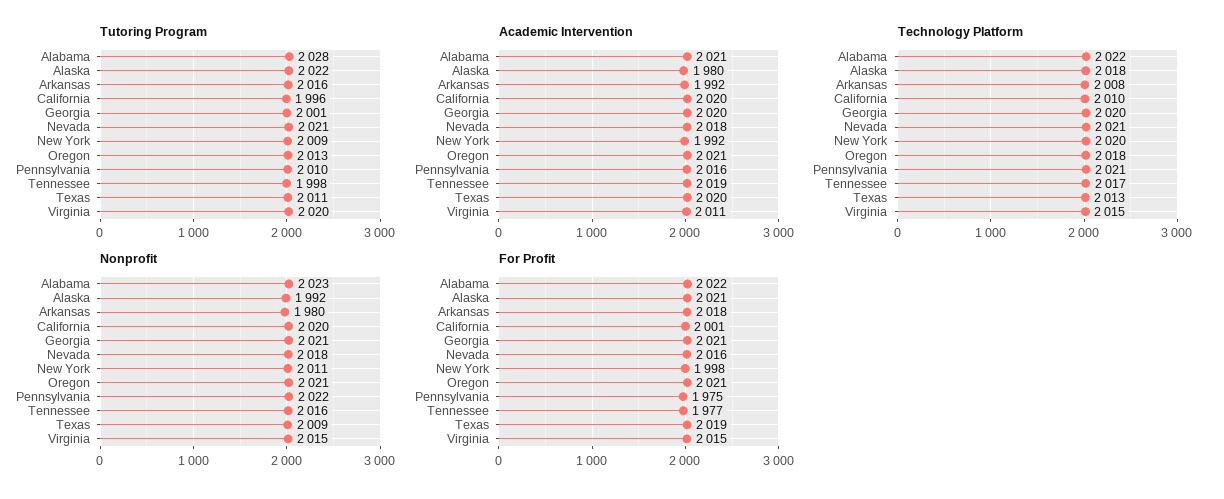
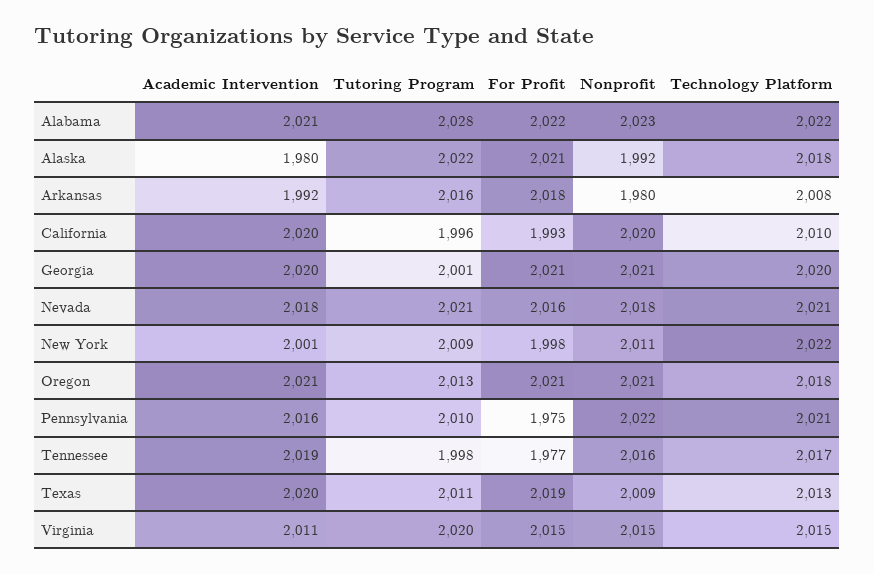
  {
    "Tutoring Program": {
      "Alabama": 2028,
      "Alaska": 2022,
      "Arkansas": 2016,
      "California": 1996,
      "Georgia": 2001,
      "Nevada": 2021,
      "New York": 2009,
      "Oregon": 2013,
      "Pennsylvania": 2010,
      "Tennessee": 1998,
      "Texas": 2011,
      "Virginia": 2020
    },
    "Academic Intervention": {
      "Alabama": 2021,
      "Alaska": 1980,
      "Arkansas": 1992,
      "California": 2020,
      "Georgia": 2020,
      "Nevada": 2018,
-     "New York": 1992,
+     "New York": 2001,
      "Oregon": 2021,
      "Pennsylvania": 2016,
      "Tennessee": 2019,
      "Texas": 2020,
      "Virginia": 2011
    },
    "Technology Platform": {
      "Alabama": 2022,
      "Alaska": 2018,
      "Arkansas": 2008,
      "California": 2010,
      "Georgia": 2020,
      "Nevada": 2021,
-     "New York": 2020,
+     "New York": 2022,
      "Oregon": 2018,
      "Pennsylvania": 2021,
      "Tennessee": 2017,
      "Texas": 2013,
      "Virginia": 2015
    },
    "Nonprofit": {
      "Alabama": 2023,
      "Alaska": 1992,
      "Arkansas": 1980,
      "California": 2020,
      "Georgia": 2021,
      "Nevada": 2018,
      "New York": 2011,
      "Oregon": 2021,
      "Pennsylvania": 2022,
      "Tennessee": 2016,
      "Texas": 2009,
      "Virginia": 2015
    },
    "For Profit": {
      "Alabama": 2022,
      "Alaska": 2021,
      "Arkansas": 2018,
-     "California": 2001,
+     "California": 1993,
      "Georgia": 2021,
      "Nevada": 2016,
      "New York": 1998,
      "Oregon": 2021,
      "Pennsylvania": 1975,
      "Tennessee": 1977,
      "Texas": 2019,
      "Virginia": 2015
    }
  }

